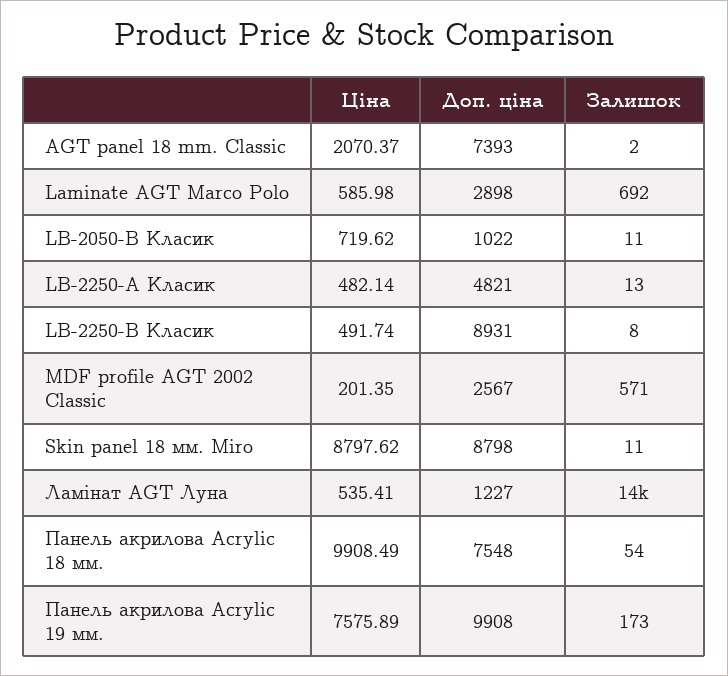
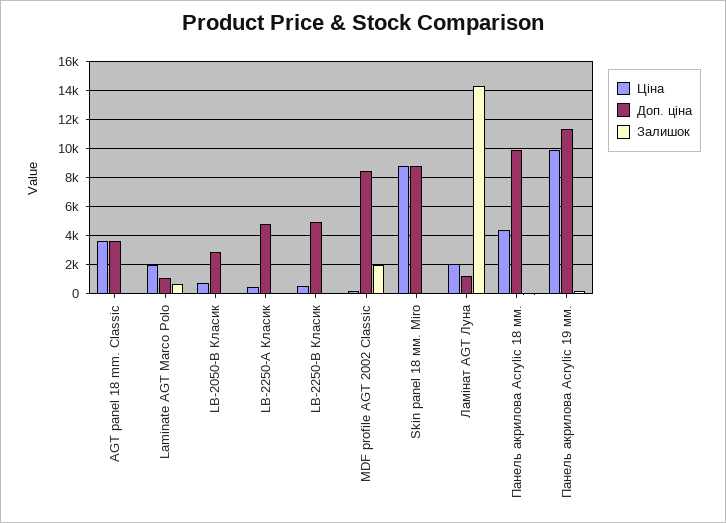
  {
    "Ціна": {
-     "AGT panel 18 mm. Classic": 2070.37,
+     "AGT panel 18 mm. Classic": 3500,
-     "Laminate AGT Marco Polo": 585.98,
+     "Laminate AGT Marco Polo": 2000,
      "LB-2050-В Класик": 719.62,
      "LB-2250-А Класик": 482.14,
      "LB-2250-В Класик": 491.74,
      "MDF profile AGT 2002 Classic": 201.35,
      "Skin panel 18 мм. Miro": 8797.62,
-     "Ламінат AGT Луна": 535.41,
+     "Ламінат AGT Луна": 2000,
-     "Панель акрилова Acrylic 18 мм.": 9908.49,
+     "Панель акрилова Acrylic 18 мм.": 4500,
-     "Панель акрилова Acrylic 19 мм.": 7575.89
+     "Панель акрилова Acrylic 19 мм.": 10000
    },
    "Доп. ціна": {
-     "AGT panel 18 mm. Classic": 7393,
+     "AGT panel 18 mm. Classic": 3500,
-     "Laminate AGT Marco Polo": 2898,
+     "Laminate AGT Marco Polo": 1000,
-     "LB-2050-В Класик": 1022,
+     "LB-2050-В Класик": 3000,
      "LB-2250-А Класик": 4821,
-     "LB-2250-В Класик": 8931,
+     "LB-2250-В Класик": 5000,
-     "MDF profile AGT 2002 Classic": 2567,
+     "MDF profile AGT 2002 Classic": 8500,
      "Skin panel 18 мм. Miro": 8798,
      "Ламінат AGT Луна": 1227,
-     "Панель акрилова Acrylic 18 мм.": 7548,
+     "Панель акрилова Acrylic 18 мм.": 10000,
-     "Панель акрилова Acrylic 19 мм.": 9908
+     "Панель акрилова Acrylic 19 мм.": 11500
    },
    "Залишок": {
      "AGT panel 18 mm. Classic": 2,
      "Laminate AGT Marco Polo": 692,
      "LB-2050-В Класик": 11,
      "LB-2250-А Класик": 13,
      "LB-2250-В Класик": 8,
-     "MDF profile AGT 2002 Classic": 571,
+     "MDF profile AGT 2002 Classic": 2000,
      "Skin panel 18 мм. Miro": 11,
      "Ламінат AGT Луна": 14000,
      "Панель акрилова Acrylic 18 мм.": 54,
      "Панель акрилова Acrylic 19 мм.": 173
    }
  }

